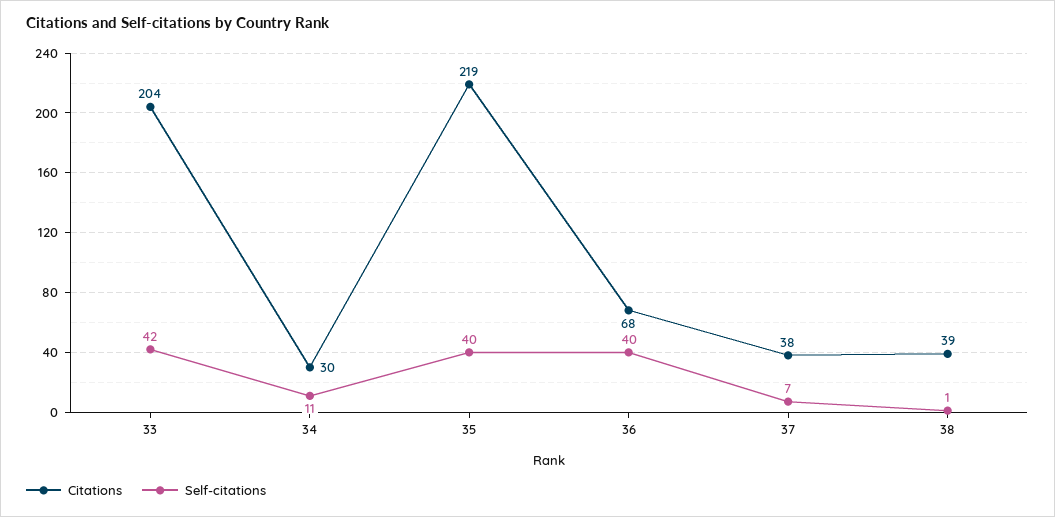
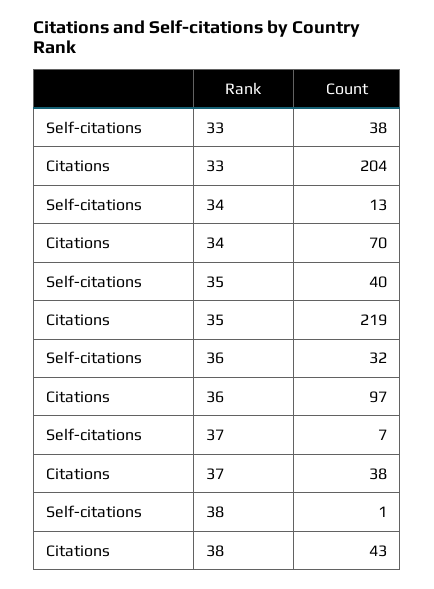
  {
    "Citations": {
      "33": 204,
-     "34": 30,
+     "34": 70,
      "35": 219,
-     "36": 68,
+     "36": 97,
      "37": 38,
-     "38": 39
+     "38": 43
    },
    "Self-citations": {
-     "33": 42,
+     "33": 38,
-     "34": 11,
+     "34": 13,
      "35": 40,
-     "36": 40,
+     "36": 32,
      "37": 7,
      "38": 1
    }
  }

